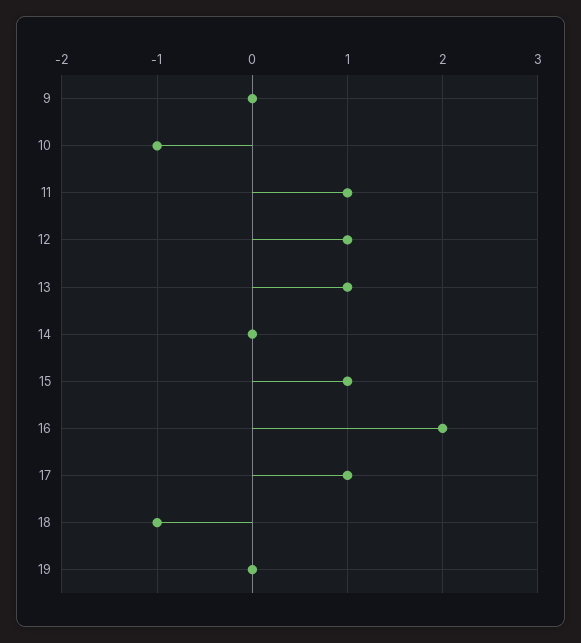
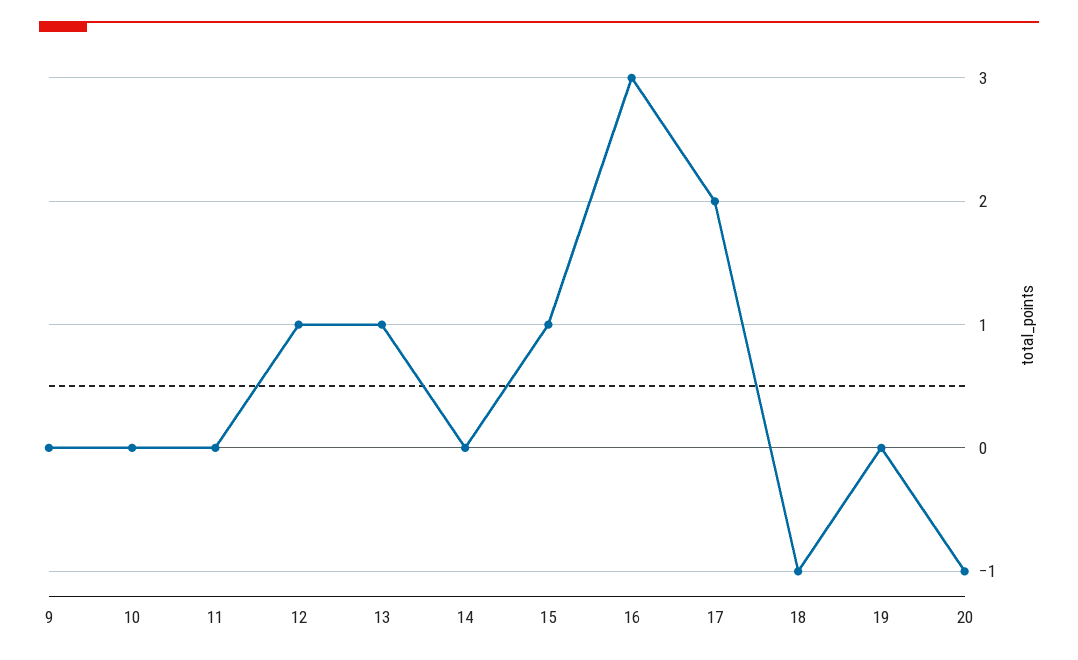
  {
    "9": 0,
-   "10": -1,
+   "10": 0,
-   "11": 1,
+   "11": 0,
    "12": 1,
    "13": 1,
    "14": 0,
    "15": 1,
-   "16": 2,
+   "16": 3,
-   "17": 1,
+   "17": 2,
    "18": -1,
-   "19": 0
+   "19": 0,
+   "20": -1
  }

